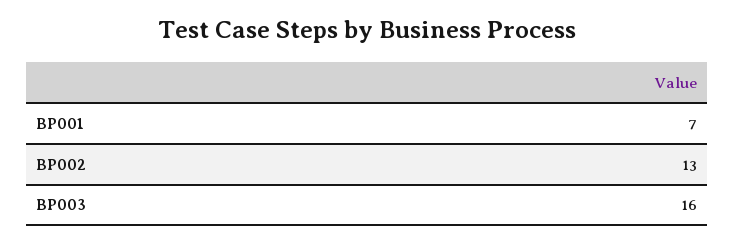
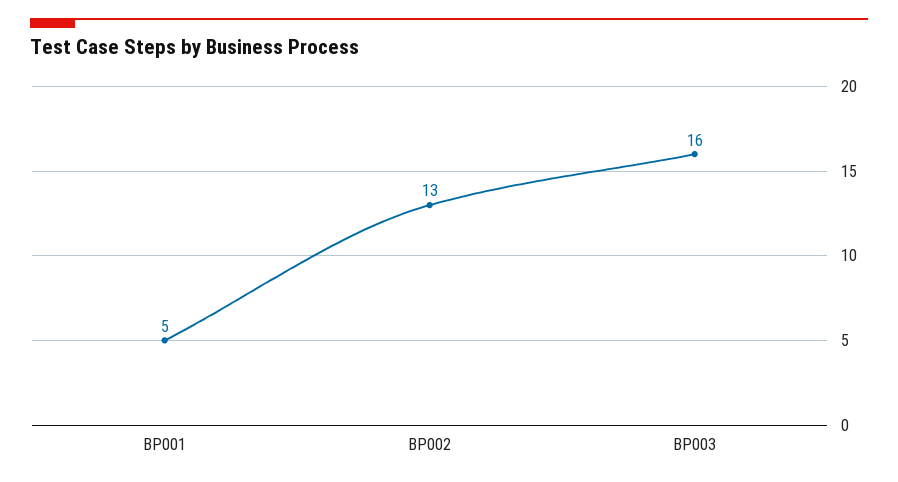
  {
-   "BP001": 7,
+   "BP001": 5,
    "BP002": 13,
    "BP003": 16
  }

